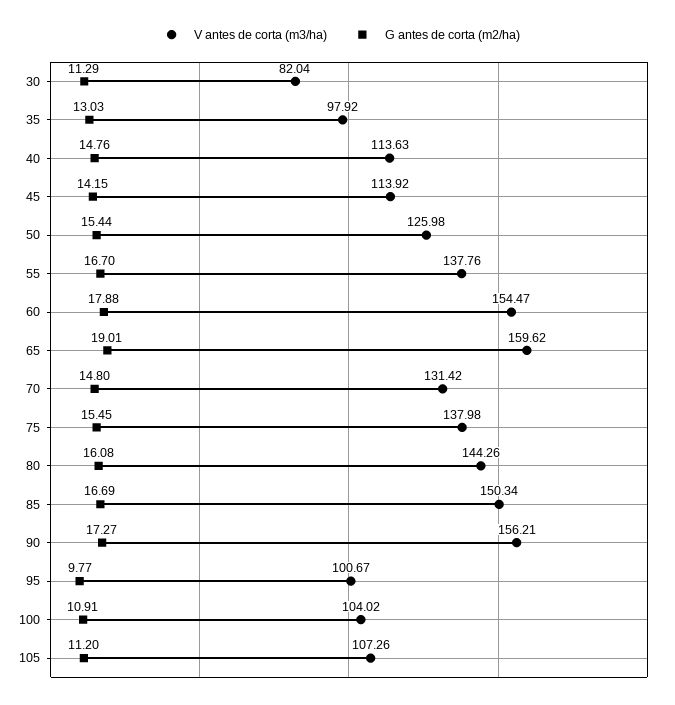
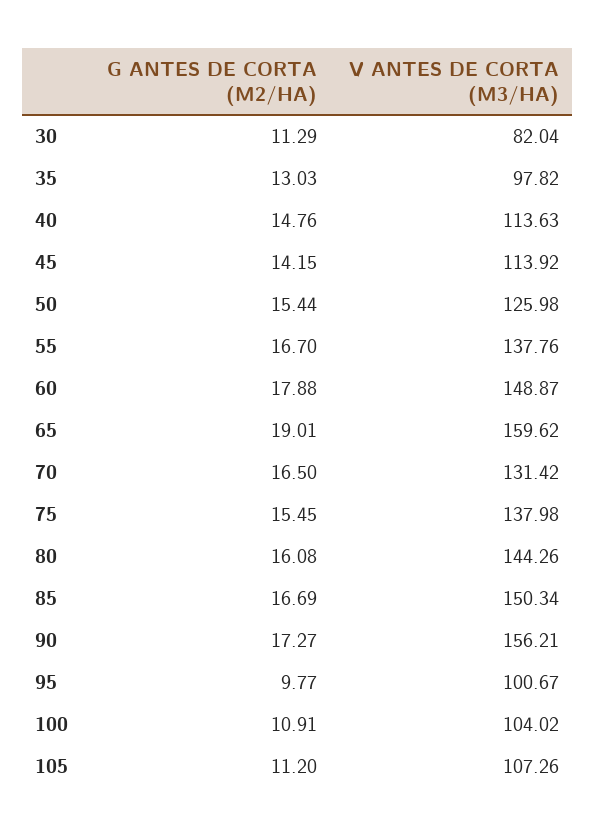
  {
    "V antes de corta (m3/ha)": {
      "30": 82.04,
-     "35": 97.92,
+     "35": 97.82,
      "40": 113.63,
      "45": 113.92,
      "50": 125.98,
      "55": 137.76,
-     "60": 154.47,
+     "60": 148.87,
      "65": 159.62,
      "70": 131.42,
      "75": 137.98,
      "80": 144.26,
      "85": 150.34,
      "90": 156.21,
      "95": 100.67,
      "100": 104.02,
      "105": 107.26
    },
    "G antes de corta (m2/ha)": {
      "30": 11.29,
      "35": 13.03,
      "40": 14.76,
      "45": 14.15,
      "50": 15.44,
      "55": 16.7,
      "60": 17.88,
      "65": 19.01,
-     "70": 14.8,
+     "70": 16.5,
      "75": 15.45,
      "80": 16.08,
      "85": 16.69,
      "90": 17.27,
      "95": 9.77,
      "100": 10.91,
      "105": 11.2
    }
  }

